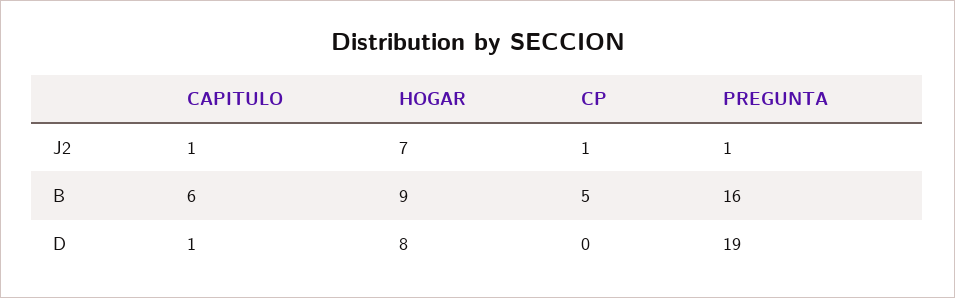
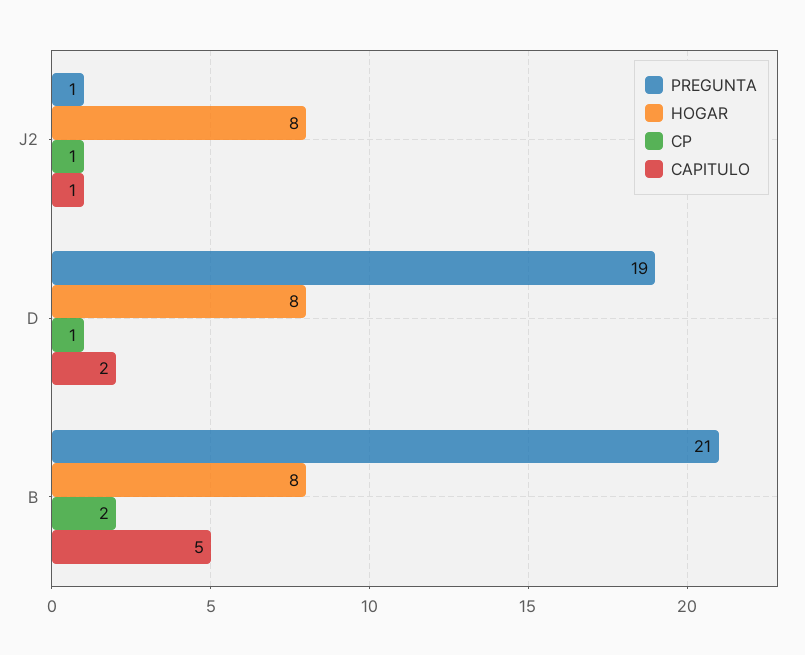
  {
    "CAPITULO": {
      "J2": 1,
-     "B": 6,
+     "B": 5,
-     "D": 1
+     "D": 2
    },
    "HOGAR": {
-     "J2": 7,
+     "J2": 8,
-     "B": 9,
+     "B": 8,
      "D": 8
    },
    "CP": {
      "J2": 1,
-     "B": 5,
+     "B": 2,
-     "D": 0
+     "D": 1
    },
    "PREGUNTA": {
      "J2": 1,
-     "B": 16,
+     "B": 21,
      "D": 19
    }
  }

